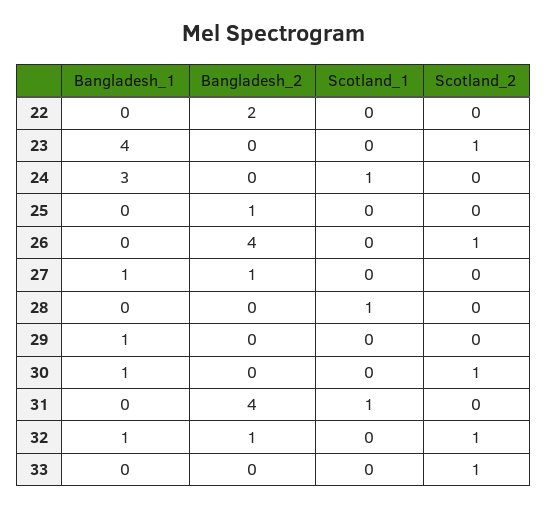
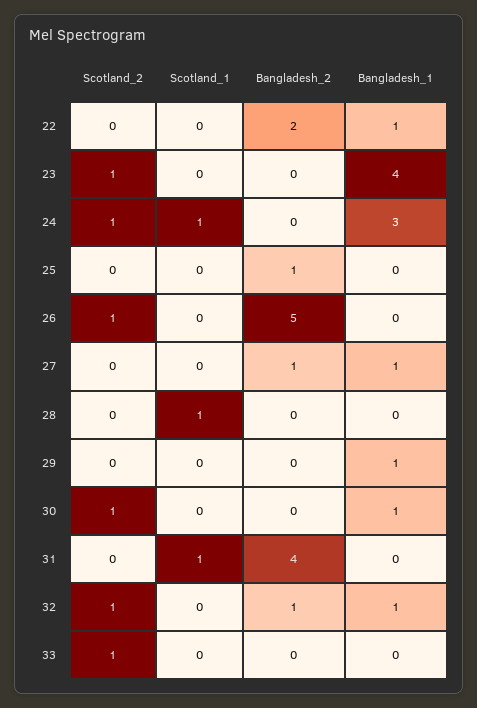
  {
    "Bangladesh_1": {
-     "22": 0,
+     "22": 1,
      "23": 4,
      "24": 3,
      "25": 0,
      "26": 0,
      "27": 1,
      "28": 0,
      "29": 1,
      "30": 1,
      "31": 0,
      "32": 1,
      "33": 0
    },
    "Bangladesh_2": {
      "22": 2,
      "23": 0,
      "24": 0,
      "25": 1,
-     "26": 4,
+     "26": 5,
      "27": 1,
      "28": 0,
      "29": 0,
      "30": 0,
      "31": 4,
      "32": 1,
      "33": 0
    },
    "Scotland_1": {
      "22": 0,
      "23": 0,
      "24": 1,
      "25": 0,
      "26": 0,
      "27": 0,
      "28": 1,
      "29": 0,
      "30": 0,
      "31": 1,
      "32": 0,
      "33": 0
    },
    "Scotland_2": {
      "22": 0,
      "23": 1,
-     "24": 0,
+     "24": 1,
      "25": 0,
      "26": 1,
      "27": 0,
      "28": 0,
      "29": 0,
      "30": 1,
      "31": 0,
      "32": 1,
      "33": 1
    }
  }

